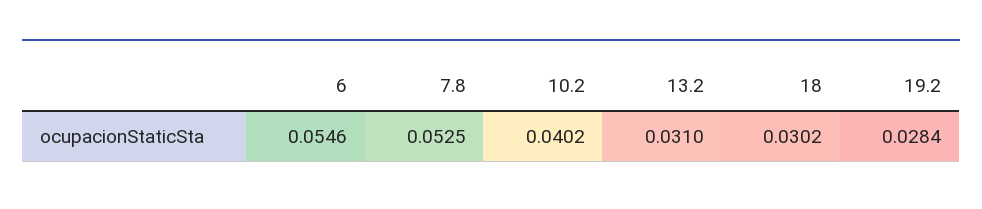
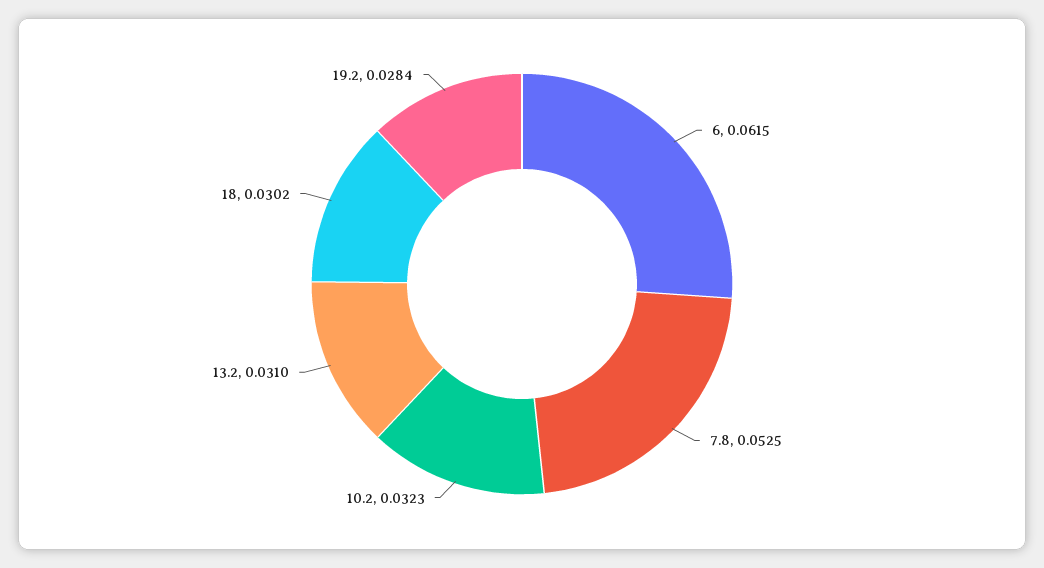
  {
-   "6": 0.0546,
+   "6": 0.0615,
    "7.8": 0.0525,
-   "10.2": 0.0402,
+   "10.2": 0.0323,
    "13.2": 0.031,
    "18": 0.0302,
    "19.2": 0.0284
  }

